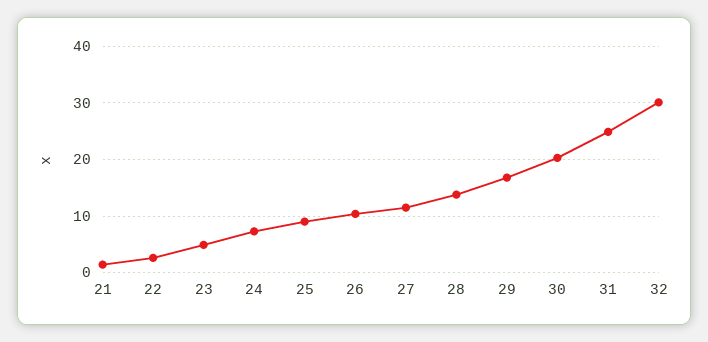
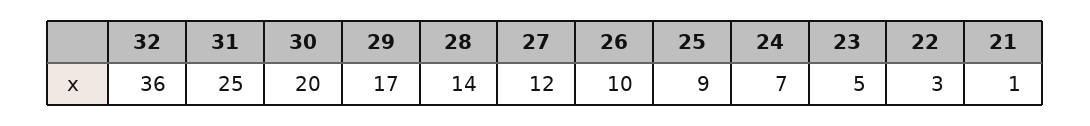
  {
    "21": 1,
    "22": 3,
    "23": 5,
    "24": 7,
    "25": 9,
    "26": 10,
    "27": 12,
    "28": 14,
    "29": 17,
    "30": 20,
    "31": 25,
-   "32": 30
+   "32": 36
  }

